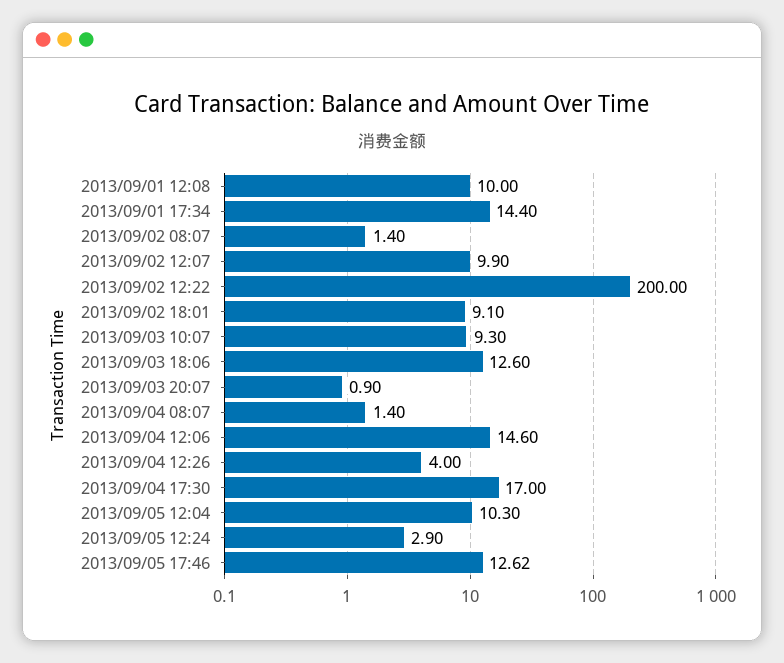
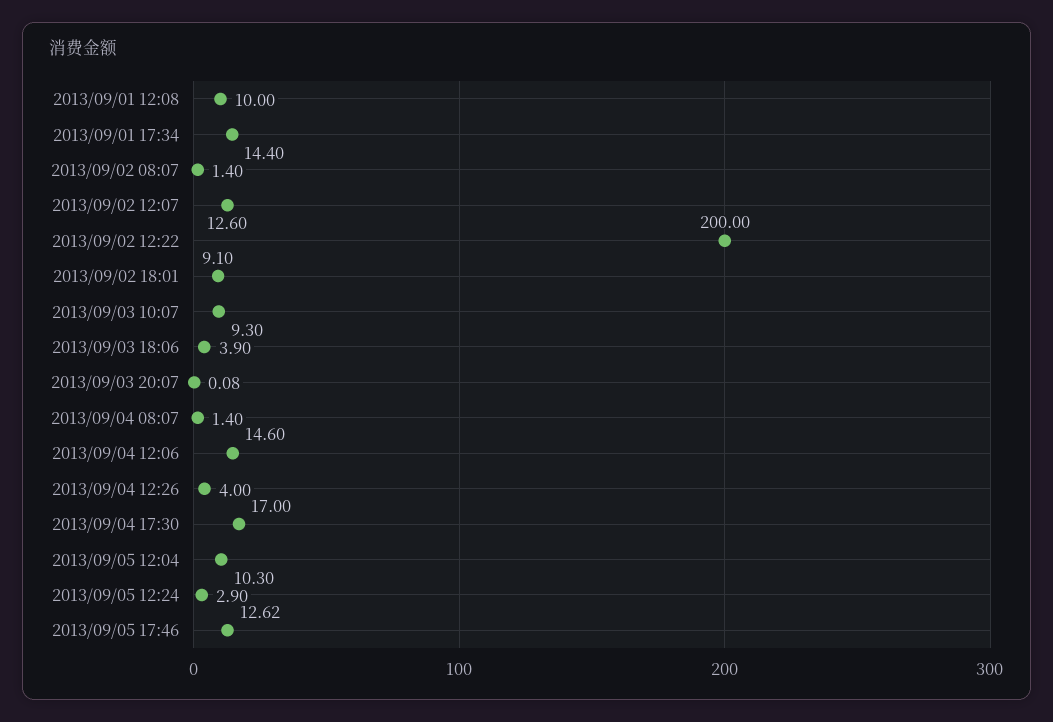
  {
    "2013/09/01 12:08": 10,
    "2013/09/01 17:34": 14.4,
    "2013/09/02 08:07": 1.4,
-   "2013/09/02 12:07": 9.9,
+   "2013/09/02 12:07": 12.6,
    "2013/09/02 12:22": 200,
    "2013/09/02 18:01": 9.1,
    "2013/09/03 10:07": 9.3,
-   "2013/09/03 18:06": 12.6,
+   "2013/09/03 18:06": 3.9,
-   "2013/09/03 20:07": 0.9,
+   "2013/09/03 20:07": 0.08,
    "2013/09/04 08:07": 1.4,
    "2013/09/04 12:06": 14.6,
    "2013/09/04 12:26": 4,
    "2013/09/04 17:30": 17,
    "2013/09/05 12:04": 10.3,
    "2013/09/05 12:24": 2.9,
    "2013/09/05 17:46": 12.62
  }

